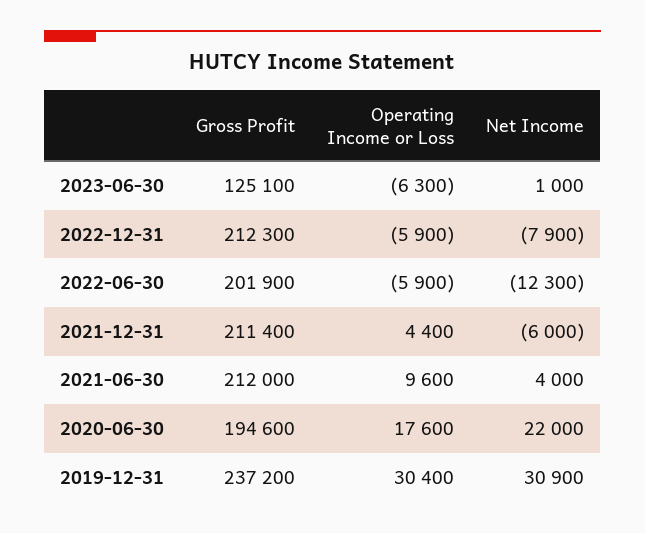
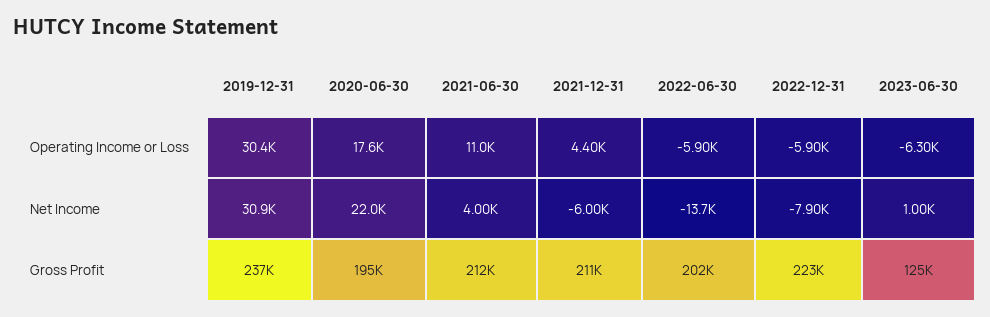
  {
    "Gross Profit": {
      "2023-06-30": 125100,
-     "2022-12-31": 212300,
+     "2022-12-31": 223000,
      "2022-06-30": 201900,
      "2021-12-31": 211400,
      "2021-06-30": 212000,
      "2020-06-30": 194600,
      "2019-12-31": 237200
    },
    "Operating Income or Loss": {
      "2023-06-30": -6300,
      "2022-12-31": -5900,
      "2022-06-30": -5900,
      "2021-12-31": 4400,
-     "2021-06-30": 9600,
+     "2021-06-30": 11000,
      "2020-06-30": 17600,
      "2019-12-31": 30400
    },
    "Net Income": {
      "2023-06-30": 1000,
      "2022-12-31": -7900,
-     "2022-06-30": -12300,
+     "2022-06-30": -13700,
      "2021-12-31": -6000,
      "2021-06-30": 4000,
      "2020-06-30": 22000,
      "2019-12-31": 30900
    }
  }

